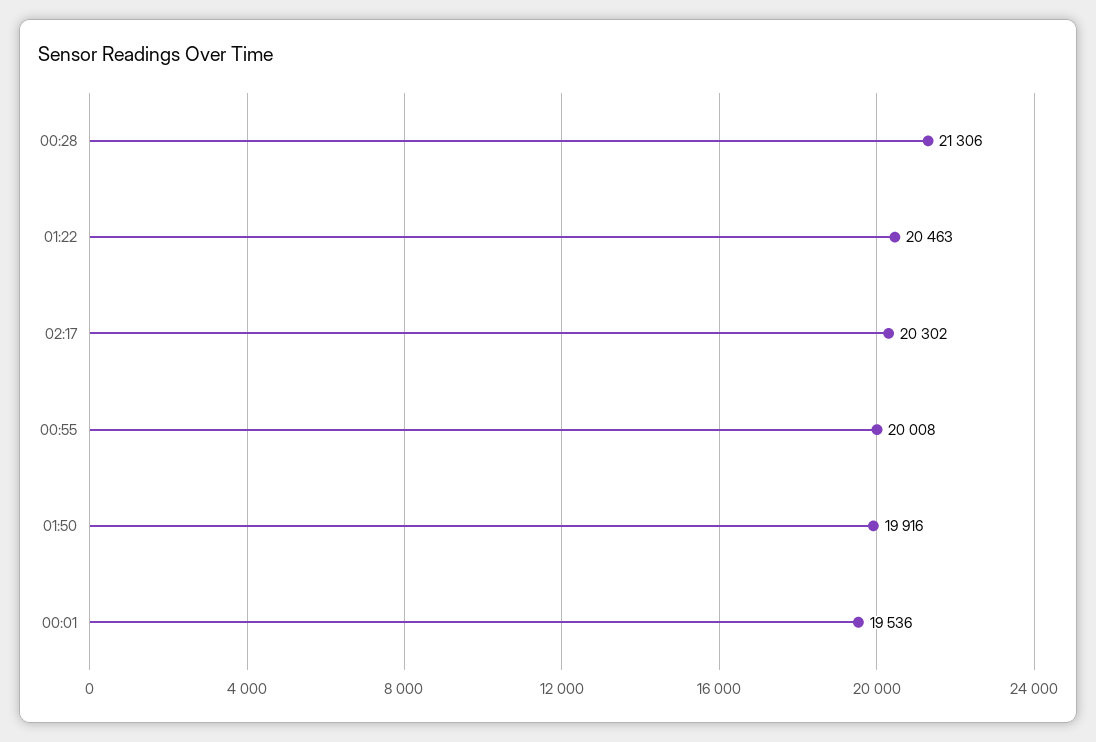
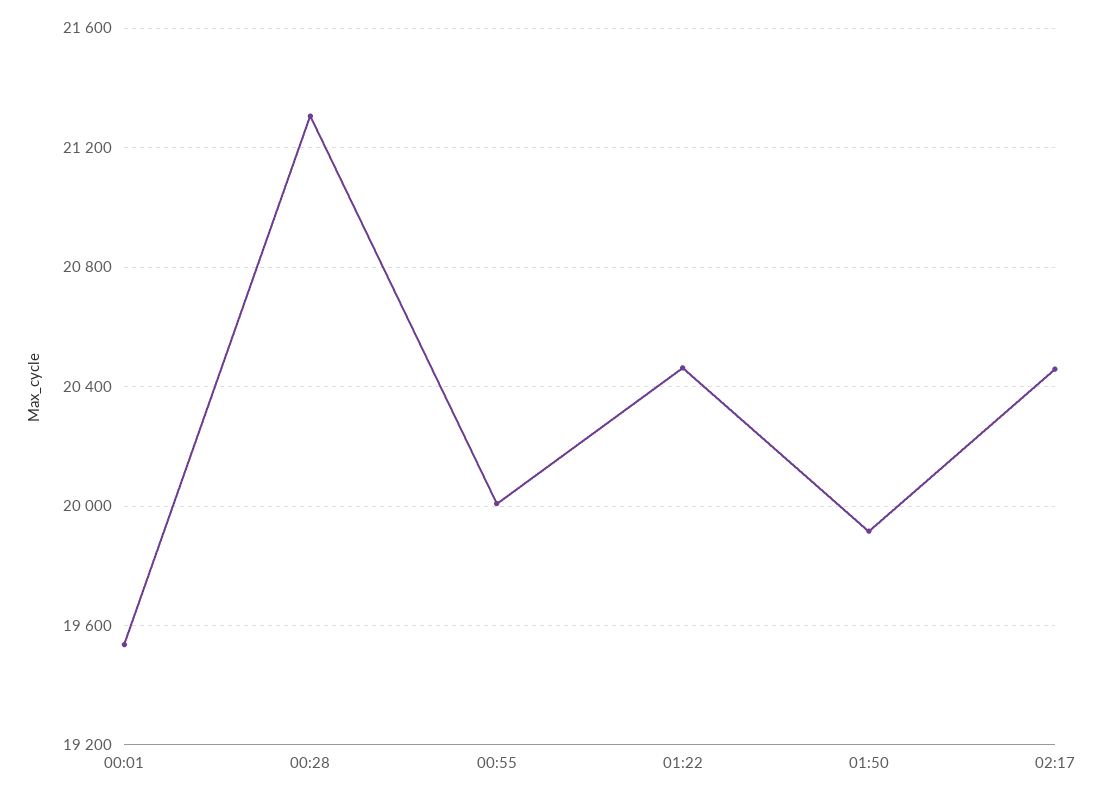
  {
    "00:28": 21306,
    "01:22": 20463,
-   "02:17": 20302,
+   "02:17": 20450,
    "00:55": 20008,
    "01:50": 19916,
    "00:01": 19536
  }

